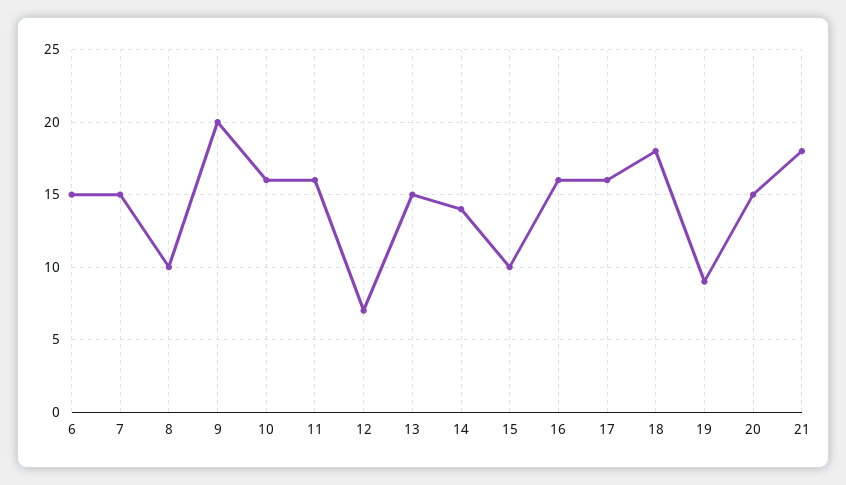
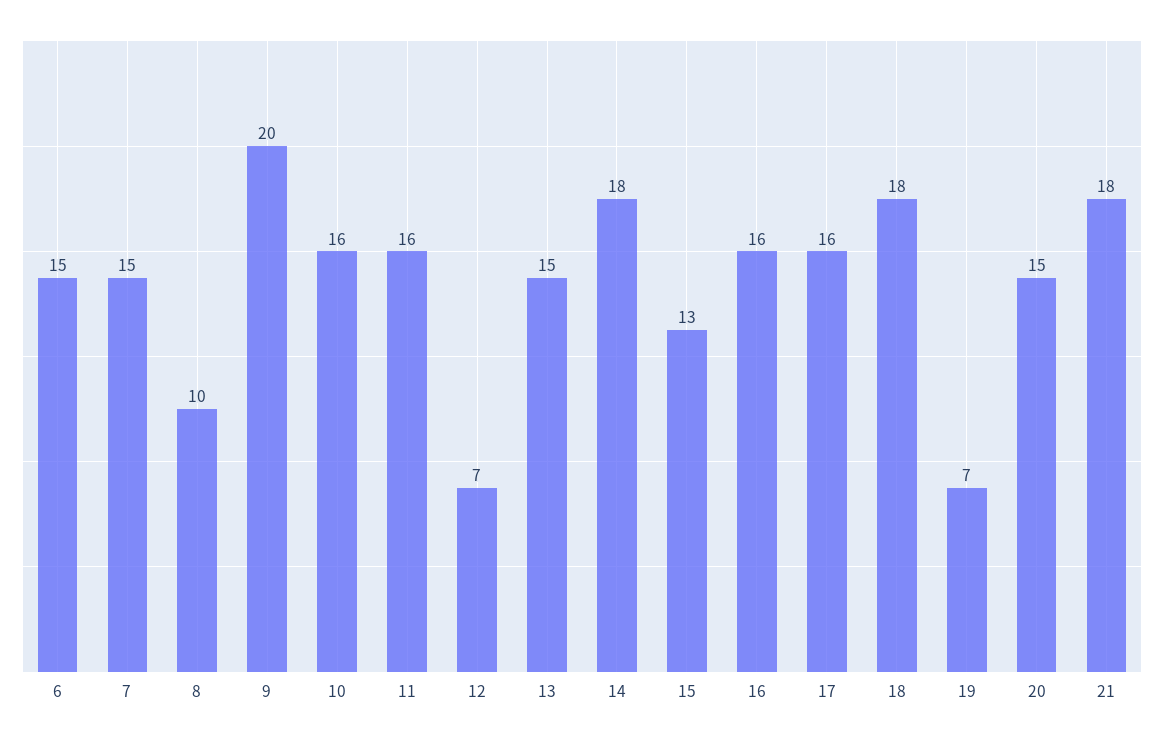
  {
    "6": 15,
    "7": 15,
    "8": 10,
    "9": 20,
    "10": 16,
    "11": 16,
    "12": 7,
    "13": 15,
-   "14": 14,
+   "14": 18,
-   "15": 10,
+   "15": 13,
    "16": 16,
    "17": 16,
    "18": 18,
-   "19": 9,
+   "19": 7,
    "20": 15,
    "21": 18
  }

